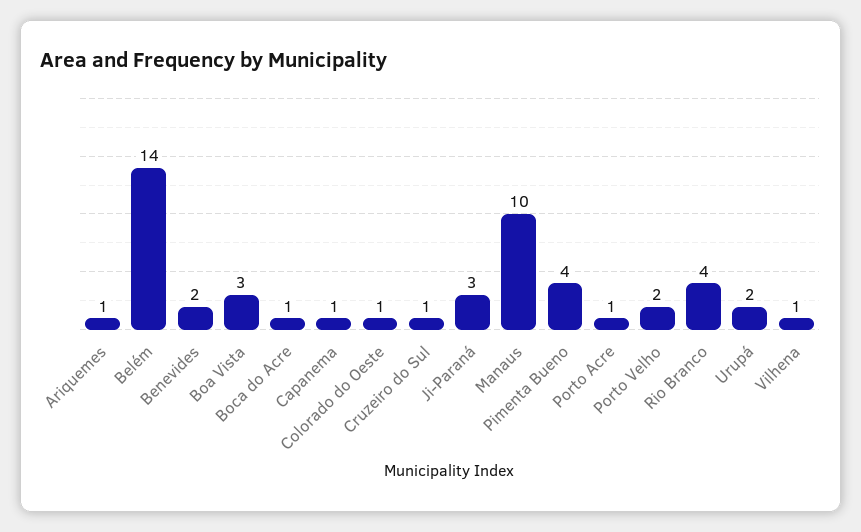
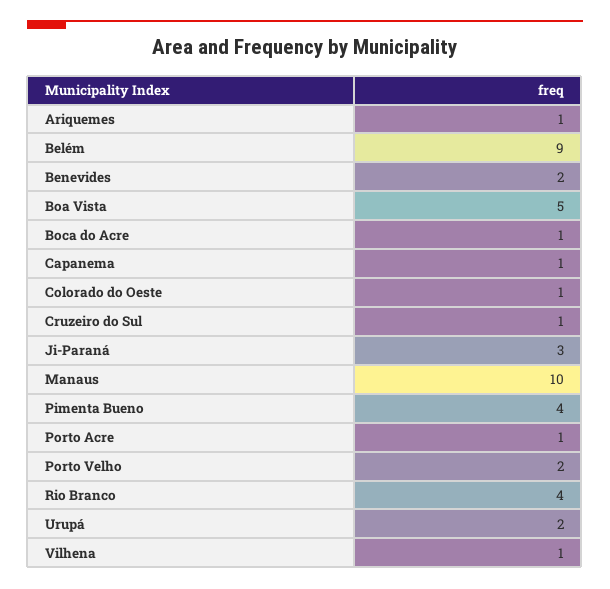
  {
    "Ariquemes": 1,
-   "Belém": 14,
+   "Belém": 9,
    "Benevides": 2,
-   "Boa Vista": 3,
+   "Boa Vista": 5,
    "Boca do Acre": 1,
    "Capanema": 1,
    "Colorado do Oeste": 1,
    "Cruzeiro do Sul": 1,
    "Ji-Paraná": 3,
    "Manaus": 10,
    "Pimenta Bueno": 4,
    "Porto Acre": 1,
    "Porto Velho": 2,
    "Rio Branco": 4,
    "Urupá": 2,
    "Vilhena": 1
  }

